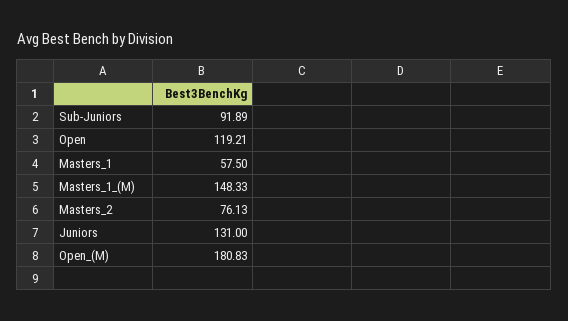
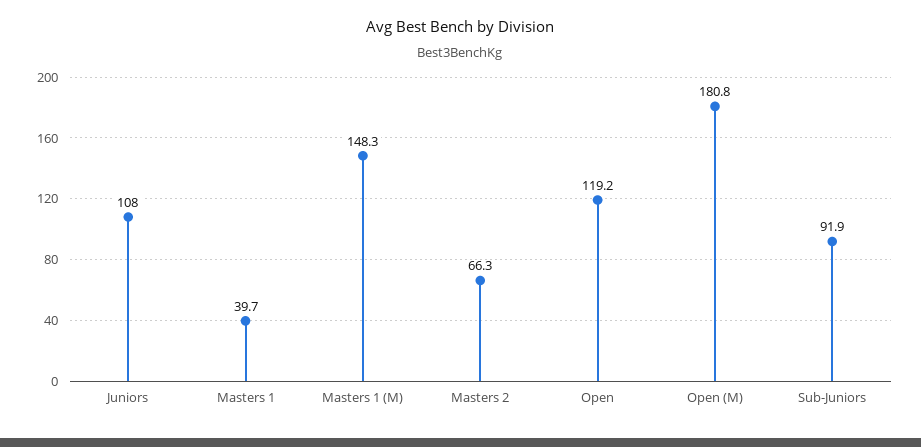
  {
    "Sub-Juniors": 91.89,
    "Open": 119.21,
-   "Masters_1": 57.5,
+   "Masters_1": 39.7,
    "Masters_1_(M)": 148.33,
-   "Masters_2": 76.13,
+   "Masters_2": 66.3,
-   "Juniors": 131,
+   "Juniors": 108,
    "Open_(M)": 180.83
  }

